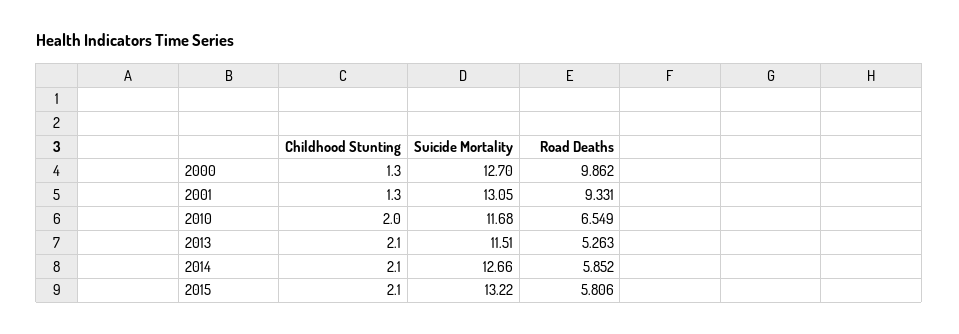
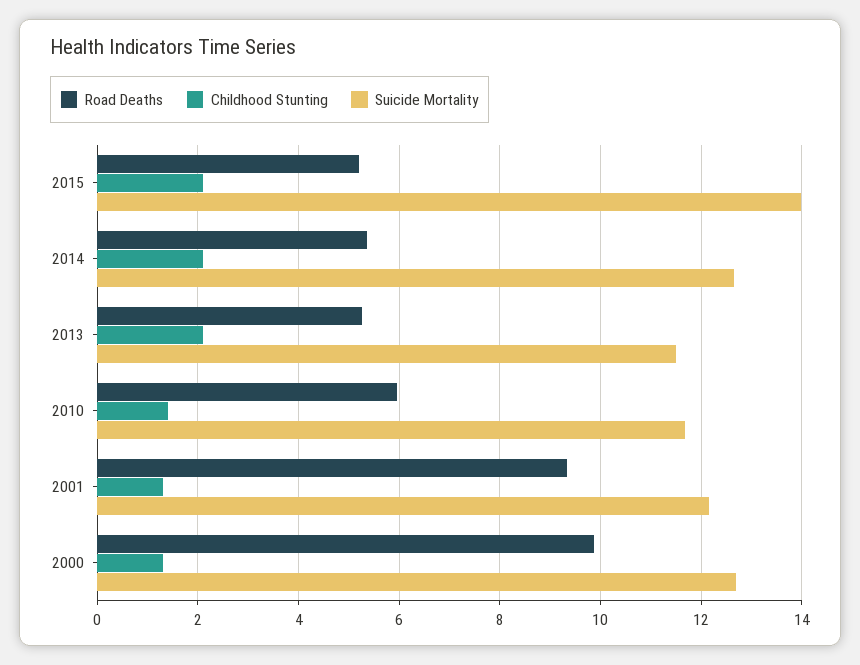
  {
    "Childhood Stunting": {
      "2000": 1.3,
      "2001": 1.3,
-     "2010": 2,
+     "2010": 1.4,
      "2013": 2.1,
      "2014": 2.1,
      "2015": 2.1
    },
    "Suicide Mortality": {
      "2000": 12.7,
-     "2001": 13.05,
+     "2001": 12.2,
      "2010": 11.68,
      "2013": 11.51,
      "2014": 12.66,
-     "2015": 13.22
+     "2015": 14
    },
    "Road Deaths": {
      "2000": 9.862,
      "2001": 9.331,
-     "2010": 6.549,
+     "2010": 6,
      "2013": 5.263,
-     "2014": 5.852,
+     "2014": 5.4,
-     "2015": 5.806
+     "2015": 5.2
    }
  }

